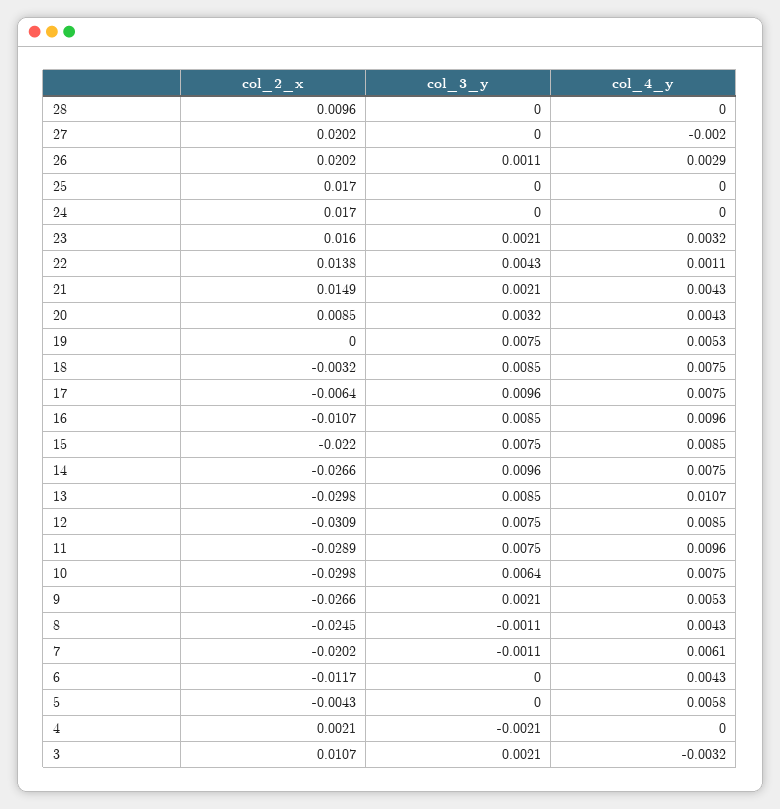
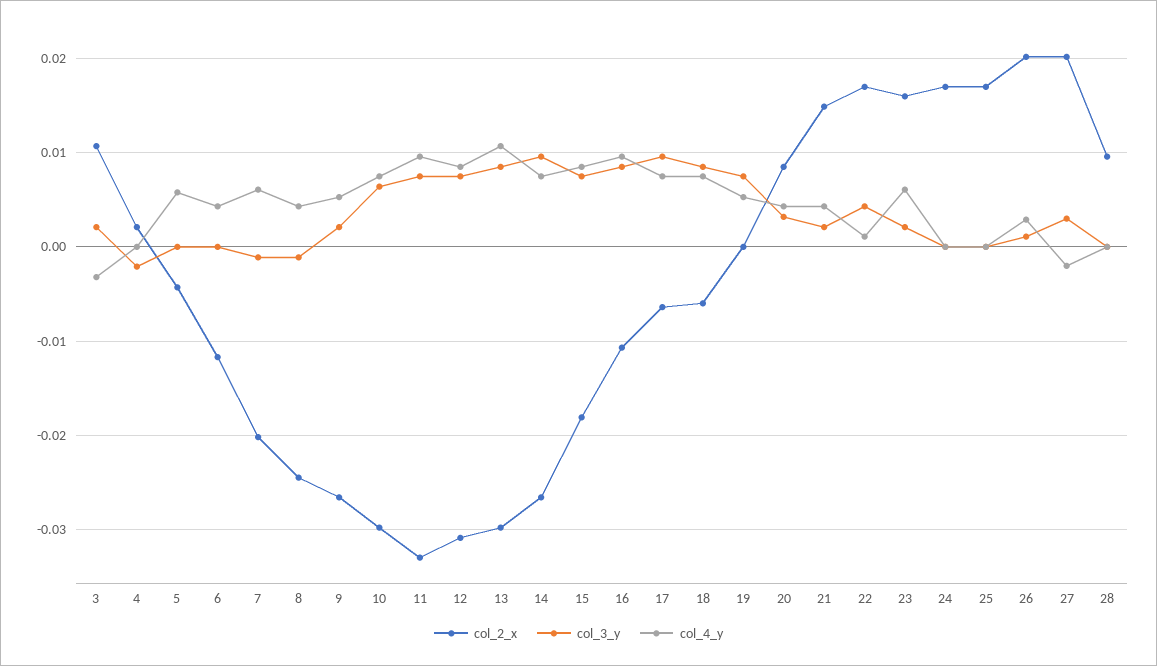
  {
    "col_2_x": {
      "28": 0.0096,
      "27": 0.0202,
      "26": 0.0202,
      "25": 0.017,
      "24": 0.017,
      "23": 0.016,
-     "22": 0.0138,
+     "22": 0.017,
      "21": 0.0149,
      "20": 0.0085,
      "19": 0,
-     "18": -0.0032,
+     "18": -0.006,
      "17": -0.0064,
      "16": -0.0107,
-     "15": -0.022,
+     "15": -0.018,
      "14": -0.0266,
      "13": -0.0298,
      "12": -0.0309,
-     "11": -0.0289,
+     "11": -0.033,
      "10": -0.0298,
      "9": -0.0266,
      "8": -0.0245,
      "7": -0.0202,
      "6": -0.0117,
      "5": -0.0043,
      "4": 0.0021,
      "3": 0.0107
    },
    "col_3_y": {
      "28": 0,
-     "27": 0,
+     "27": 0.003,
      "26": 0.0011,
      "25": 0,
      "24": 0,
      "23": 0.0021,
      "22": 0.0043,
      "21": 0.0021,
      "20": 0.0032,
      "19": 0.0075,
      "18": 0.0085,
      "17": 0.0096,
      "16": 0.0085,
      "15": 0.0075,
      "14": 0.0096,
      "13": 0.0085,
      "12": 0.0075,
      "11": 0.0075,
      "10": 0.0064,
      "9": 0.0021,
      "8": -0.0011,
      "7": -0.0011,
      "6": 0,
      "5": 0,
      "4": -0.0021,
      "3": 0.0021
    },
    "col_4_y": {
      "28": 0,
      "27": -0.002,
      "26": 0.0029,
      "25": 0,
      "24": 0,
-     "23": 0.0032,
+     "23": 0.006,
      "22": 0.0011,
      "21": 0.0043,
      "20": 0.0043,
      "19": 0.0053,
      "18": 0.0075,
      "17": 0.0075,
      "16": 0.0096,
      "15": 0.0085,
      "14": 0.0075,
      "13": 0.0107,
      "12": 0.0085,
      "11": 0.0096,
      "10": 0.0075,
      "9": 0.0053,
      "8": 0.0043,
      "7": 0.0061,
      "6": 0.0043,
      "5": 0.0058,
      "4": 0,
      "3": -0.0032
    }
  }

